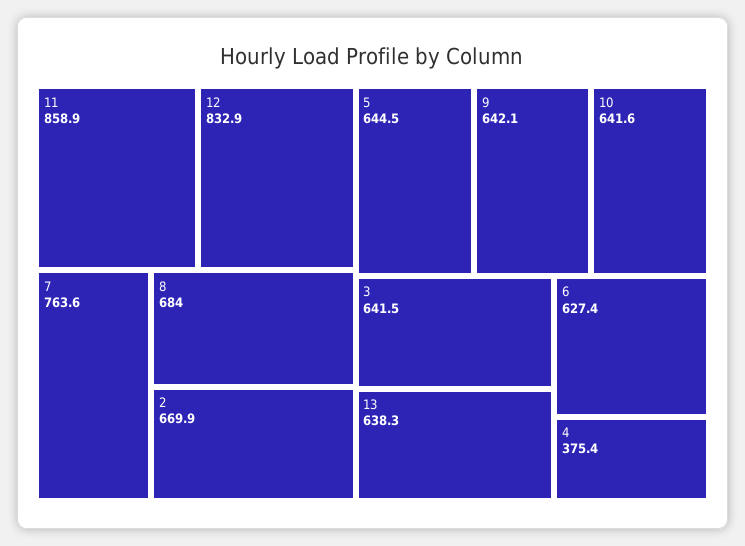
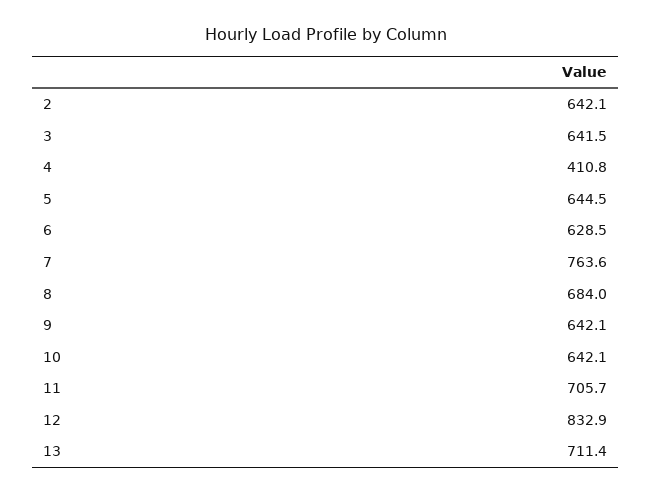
  {
-   "11": 858.9,
+   "11": 705.7,
    "12": 832.9,
    "7": 763.6,
    "8": 684,
-   "2": 669.9,
+   "2": 642.1,
    "5": 644.5,
    "9": 642.1,
-   "10": 641.6,
+   "10": 642.1,
    "3": 641.5,
-   "13": 638.3,
+   "13": 711.4,
-   "6": 627.4,
+   "6": 628.5,
-   "4": 375.4
+   "4": 410.8
  }

